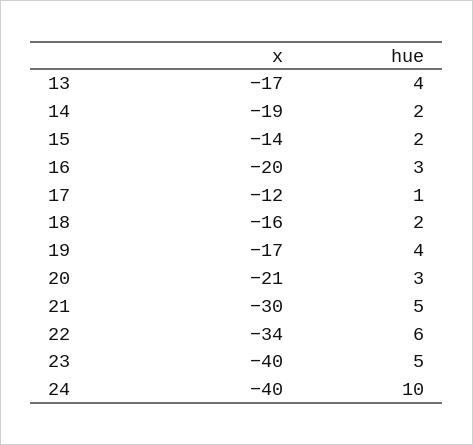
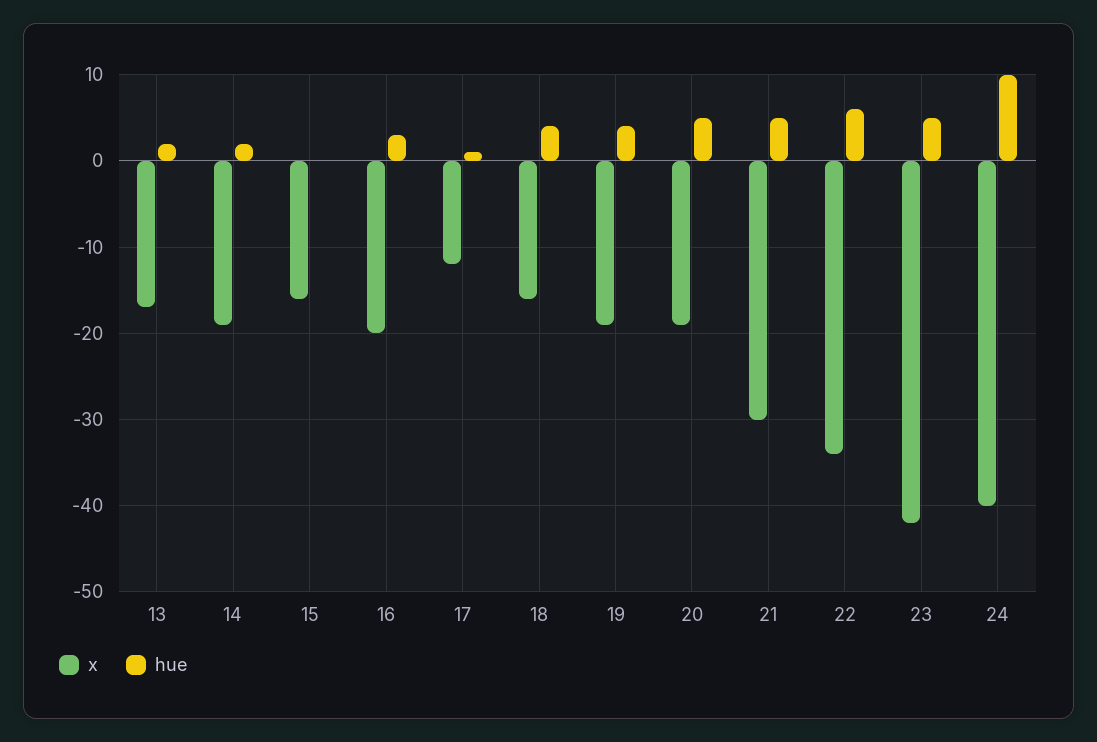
  {
    "x": {
      "13": -17,
      "14": -19,
-     "15": -14,
+     "15": -16,
      "16": -20,
      "17": -12,
      "18": -16,
-     "19": -17,
+     "19": -19,
-     "20": -21,
+     "20": -19,
      "21": -30,
      "22": -34,
-     "23": -40,
+     "23": -42,
      "24": -40
    },
    "hue": {
-     "13": 4,
+     "13": 2,
      "14": 2,
-     "15": 2,
+     "15": 0,
      "16": 3,
      "17": 1,
-     "18": 2,
+     "18": 4,
      "19": 4,
-     "20": 3,
+     "20": 5,
      "21": 5,
      "22": 6,
      "23": 5,
      "24": 10
    }
  }

